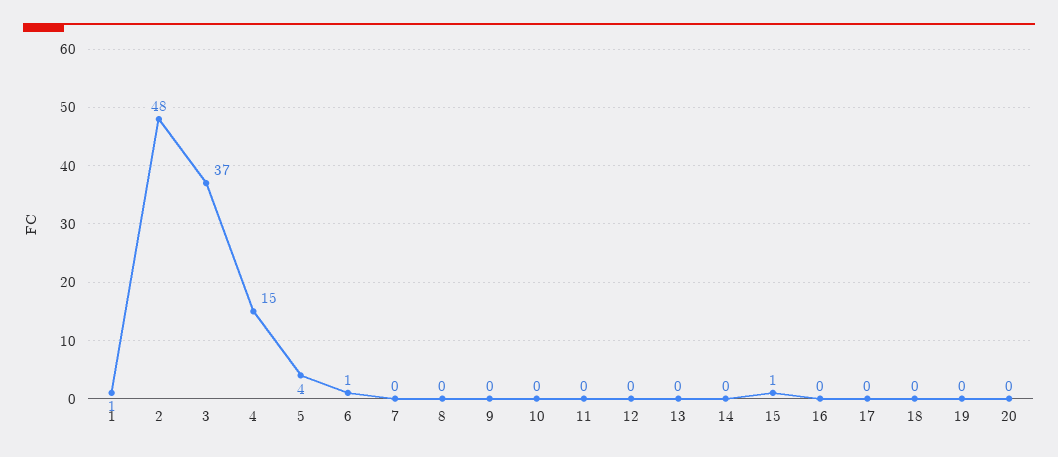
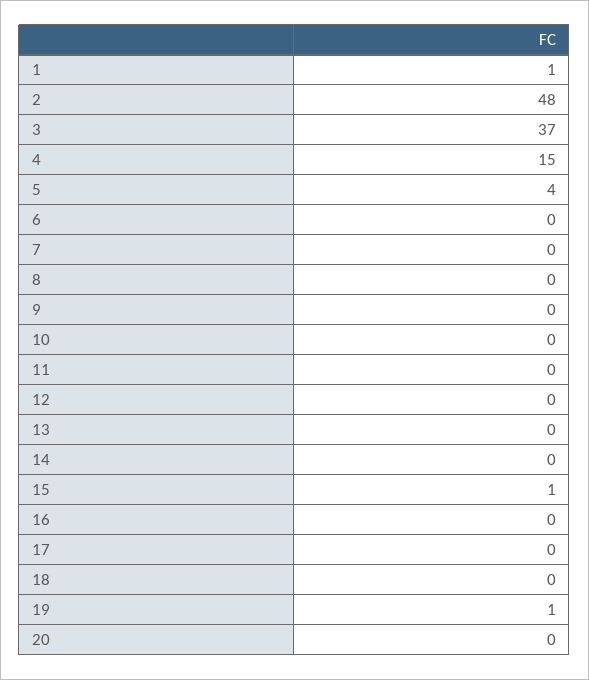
  {
    "1": 1,
    "2": 48,
    "3": 37,
    "4": 15,
    "5": 4,
-   "6": 1,
+   "6": 0,
    "7": 0,
    "8": 0,
    "9": 0,
    "10": 0,
    "11": 0,
    "12": 0,
    "13": 0,
    "14": 0,
    "15": 1,
    "16": 0,
    "17": 0,
    "18": 0,
-   "19": 0,
+   "19": 1,
    "20": 0
  }

